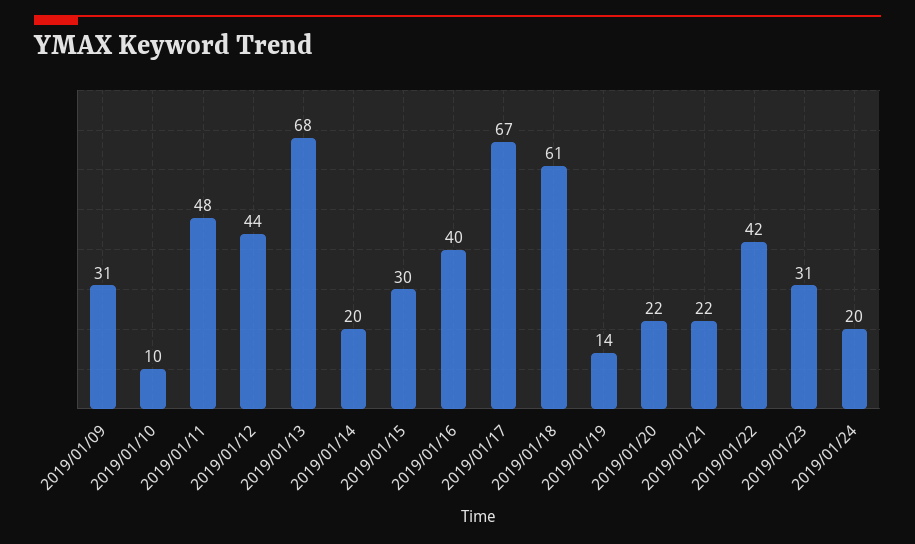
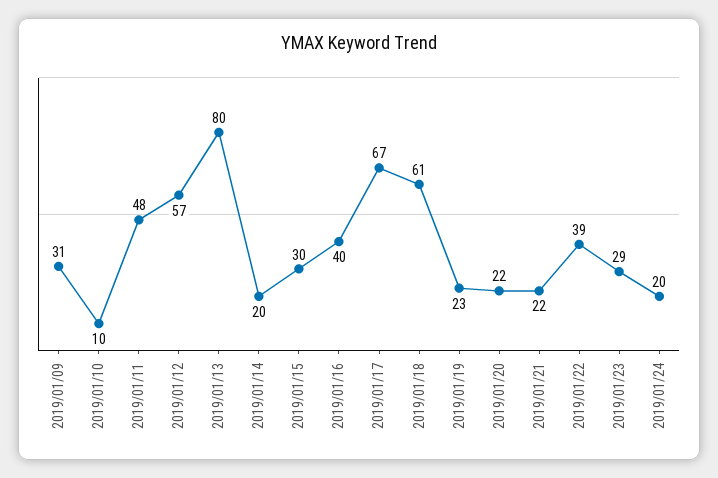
  {
    "2019/01/09": 31,
    "2019/01/10": 10,
    "2019/01/11": 48,
-   "2019/01/12": 44,
+   "2019/01/12": 57,
-   "2019/01/13": 68,
+   "2019/01/13": 80,
    "2019/01/14": 20,
    "2019/01/15": 30,
    "2019/01/16": 40,
    "2019/01/17": 67,
    "2019/01/18": 61,
-   "2019/01/19": 14,
+   "2019/01/19": 23,
    "2019/01/20": 22,
    "2019/01/21": 22,
-   "2019/01/22": 42,
+   "2019/01/22": 39,
-   "2019/01/23": 31,
+   "2019/01/23": 29,
    "2019/01/24": 20
  }

